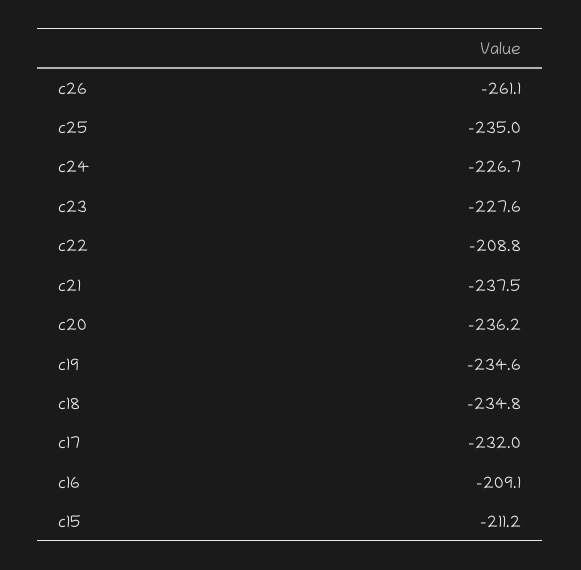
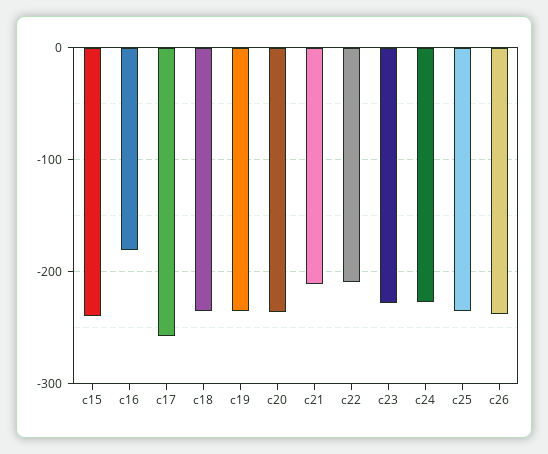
  {
-   "c26": -261.1,
+   "c26": -240,
    "c25": -235,
    "c24": -226.7,
    "c23": -227.6,
    "c22": -208.8,
-   "c21": -237.5,
+   "c21": -210,
    "c20": -236.2,
    "c19": -234.6,
    "c18": -234.8,
-   "c17": -232,
+   "c17": -260,
-   "c16": -209.1,
+   "c16": -180,
-   "c15": -211.2
+   "c15": -240
  }

